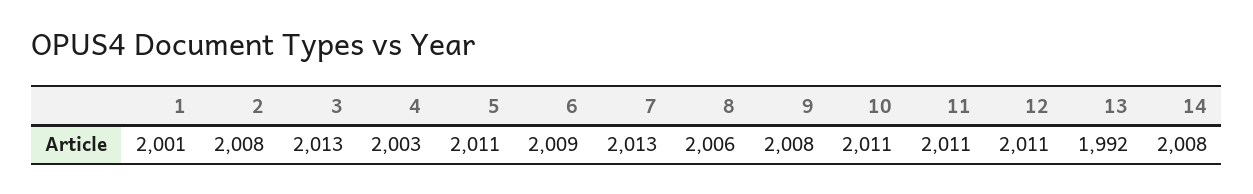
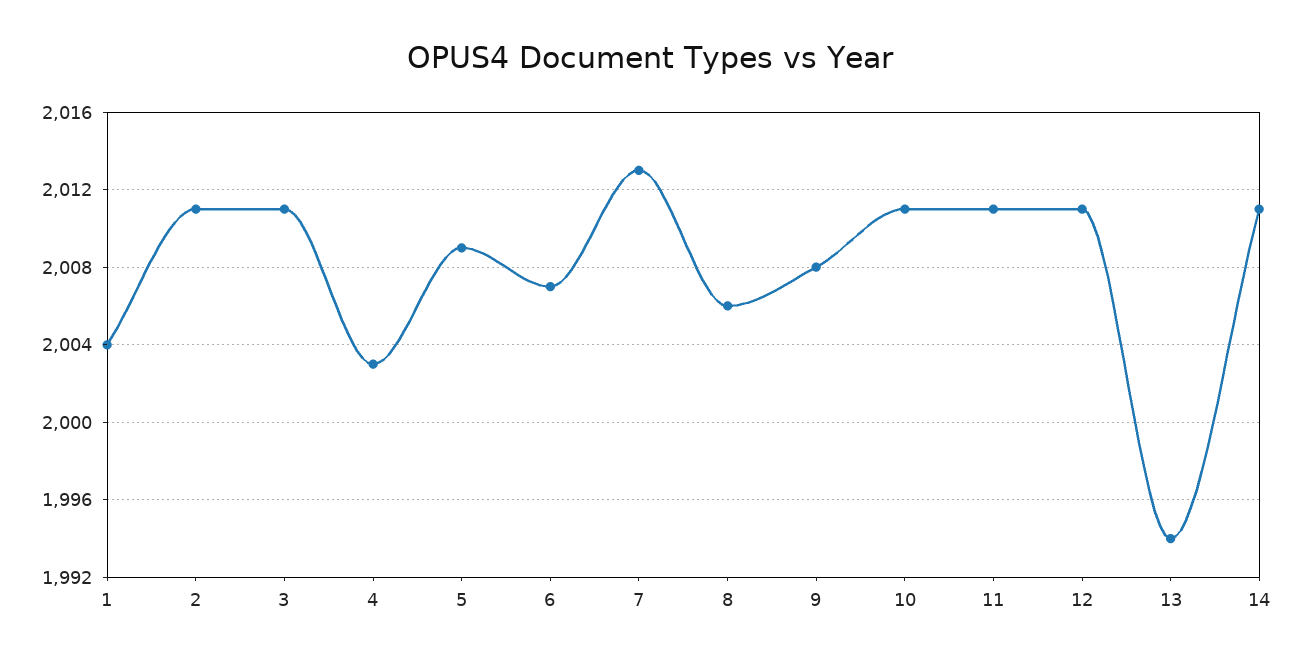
  {
-   "1": 2001,
+   "1": 2004,
-   "2": 2008,
+   "2": 2011,
-   "3": 2013,
+   "3": 2011,
    "4": 2003,
-   "5": 2011,
+   "5": 2009,
-   "6": 2009,
+   "6": 2007,
    "7": 2013,
    "8": 2006,
    "9": 2008,
    "10": 2011,
    "11": 2011,
    "12": 2011,
-   "13": 1992,
+   "13": 1994,
-   "14": 2008
+   "14": 2011
  }

